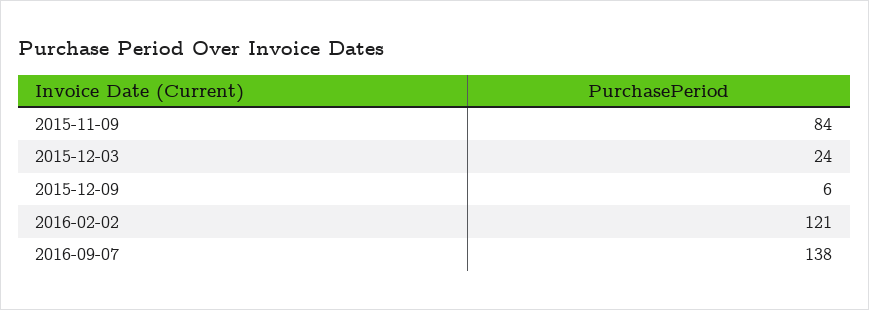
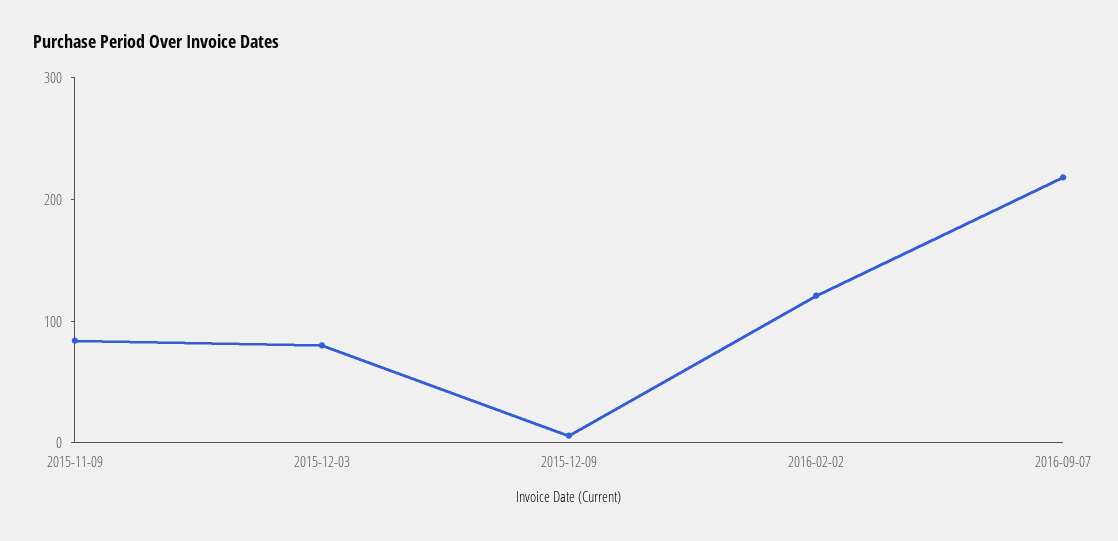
  {
    "2015-11-09": 84,
-   "2015-12-03": 24,
+   "2015-12-03": 80,
    "2015-12-09": 6,
    "2016-02-02": 121,
-   "2016-09-07": 138
+   "2016-09-07": 220
  }

